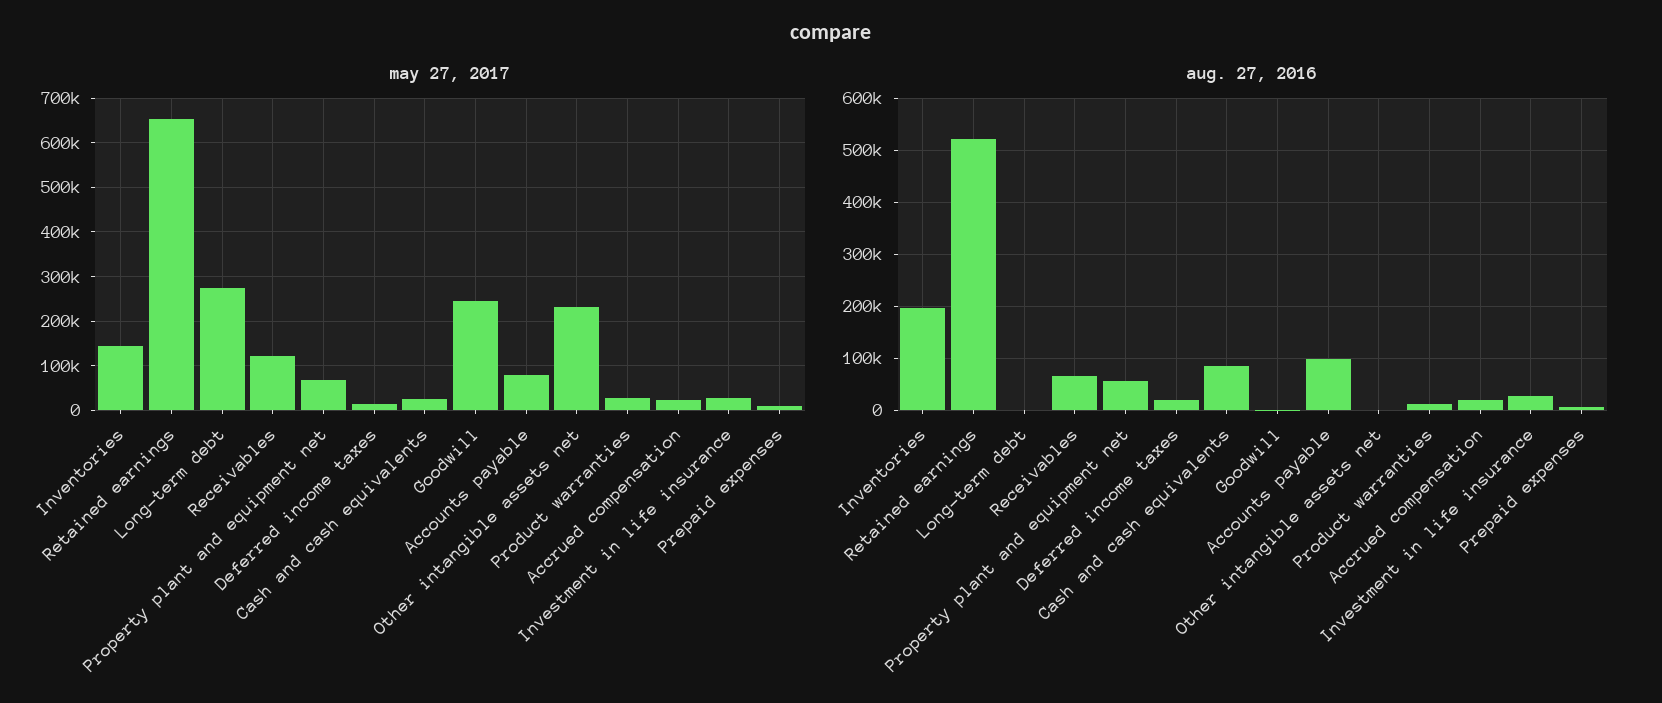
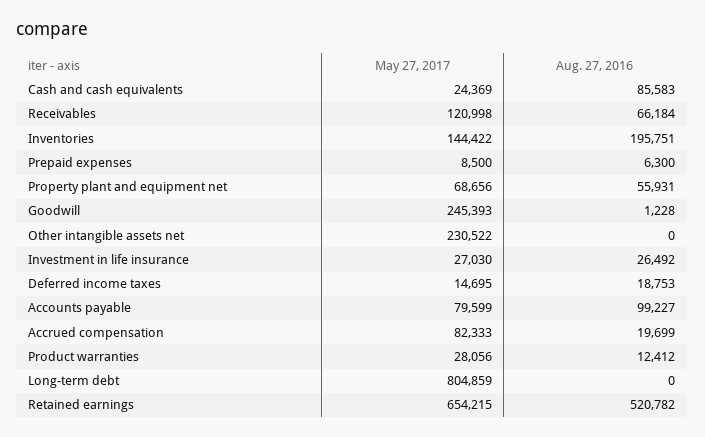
  {
    "may 27, 2017": {
      "Inventories": 144422,
      "Retained earnings": 654215,
-     "Long-term debt": 280000,
+     "Long-term debt": 804859,
      "Receivables": 120998,
      "Property plant and equipment net": 68656,
      "Deferred income taxes": 14695,
      "Cash and cash equivalents": 24369,
      "Goodwill": 245393,
      "Accounts payable": 79599,
      "Other intangible assets net": 230522,
      "Product warranties": 28056,
-     "Accrued compensation": 20000,
+     "Accrued compensation": 82333,
      "Investment in life insurance": 27030,
      "Prepaid expenses": 8500
    },
    "aug. 27, 2016": {
      "Inventories": 195751,
      "Retained earnings": 520782,
      "Long-term debt": 0,
      "Receivables": 66184,
      "Property plant and equipment net": 55931,
      "Deferred income taxes": 18753,
      "Cash and cash equivalents": 85583,
      "Goodwill": 1228,
      "Accounts payable": 99227,
      "Other intangible assets net": 0,
      "Product warranties": 12412,
      "Accrued compensation": 19699,
      "Investment in life insurance": 26492,
      "Prepaid expenses": 6300
    }
  }

